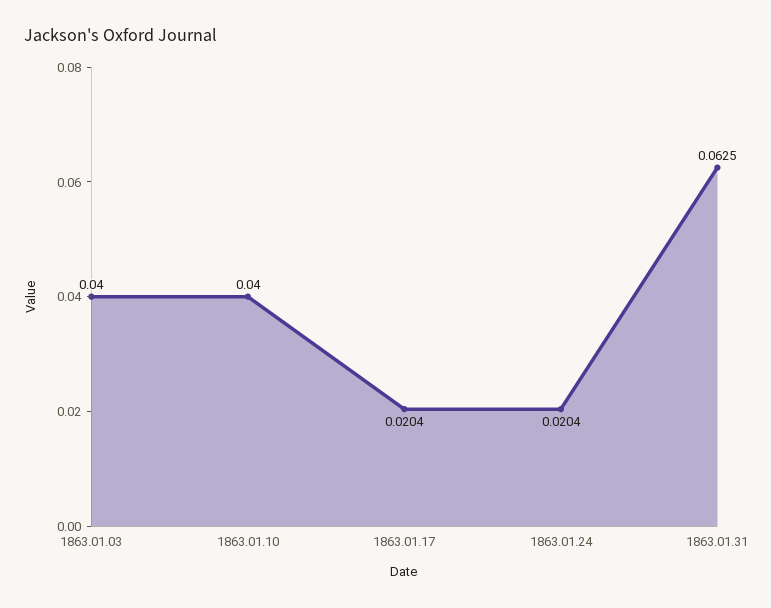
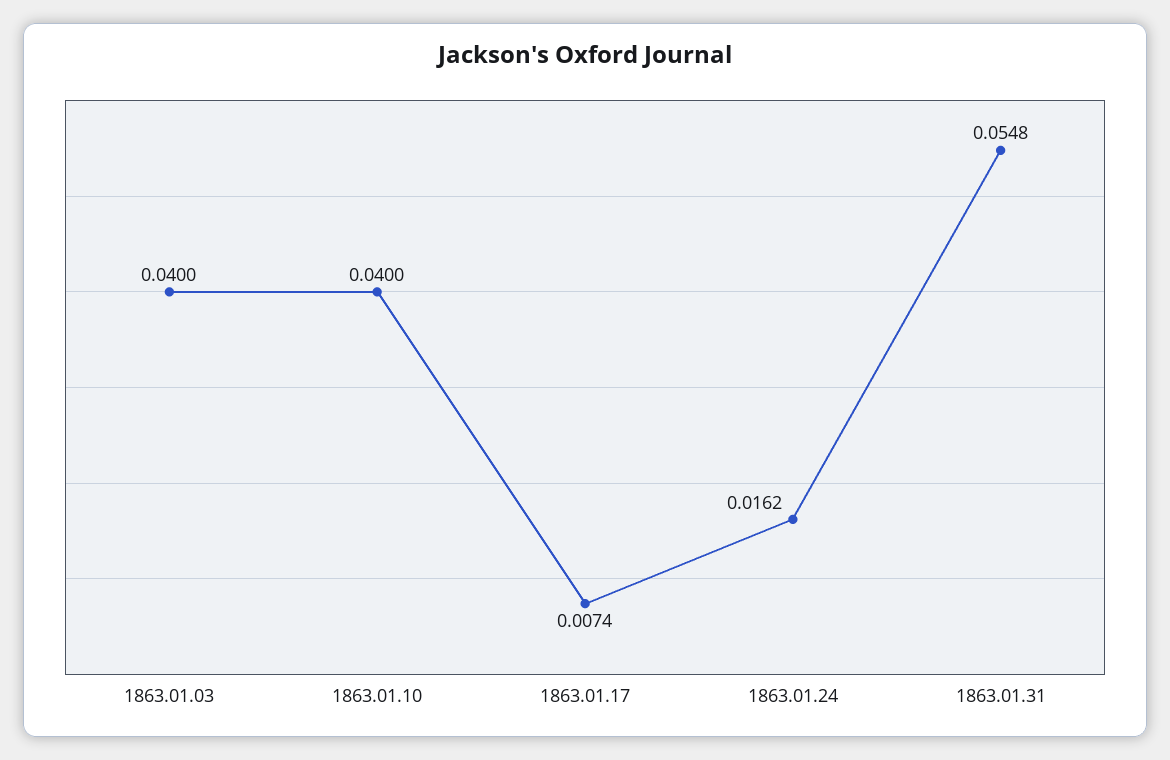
  {
    "1863.01.03": 0.04,
    "1863.01.10": 0.04,
-   "1863.01.17": 0.0204,
+   "1863.01.17": 0.0074,
-   "1863.01.24": 0.0204,
+   "1863.01.24": 0.0162,
-   "1863.01.31": 0.0625
+   "1863.01.31": 0.0548
  }

